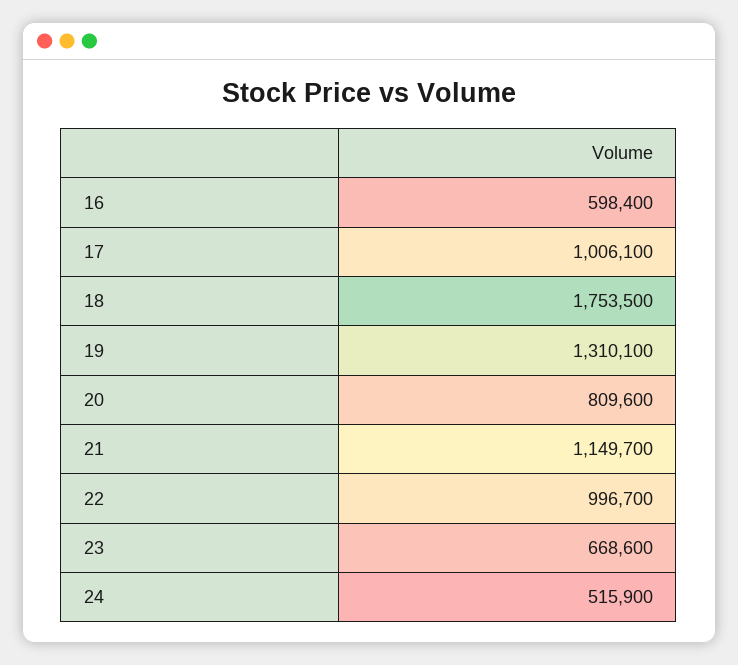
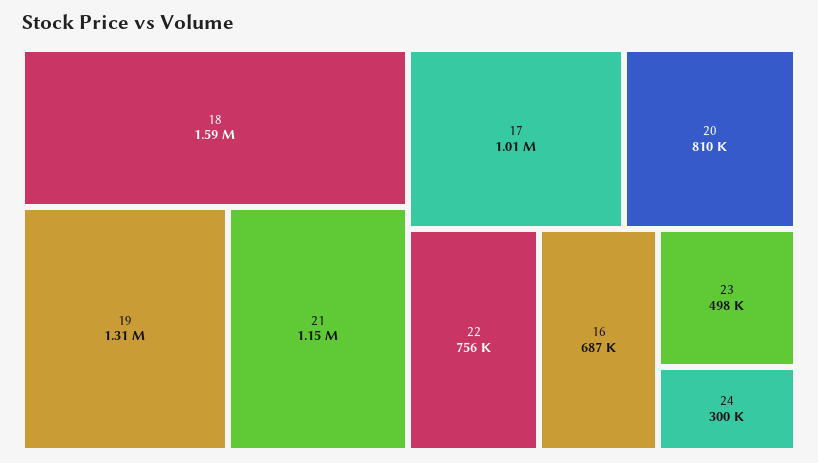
  {
-   "16": 598400,
+   "16": 687000,
    "17": 1006100,
-   "18": 1753500,
+   "18": 1590000,
    "19": 1310100,
    "20": 809600,
    "21": 1149700,
-   "22": 996700,
+   "22": 756000,
-   "23": 668600,
+   "23": 498000,
-   "24": 515900
+   "24": 300000
  }

